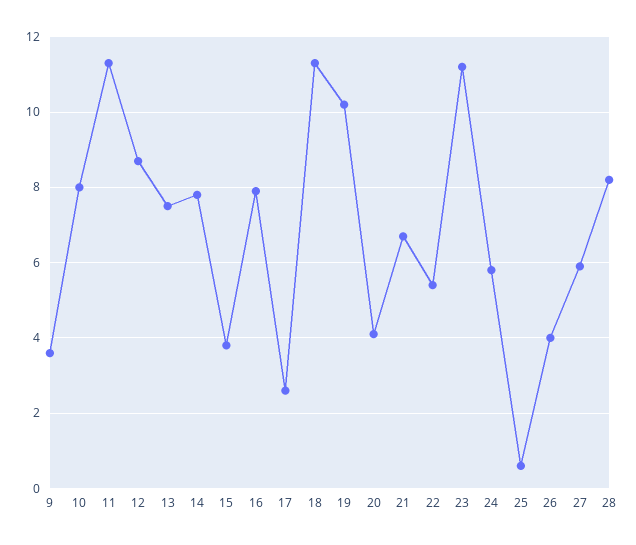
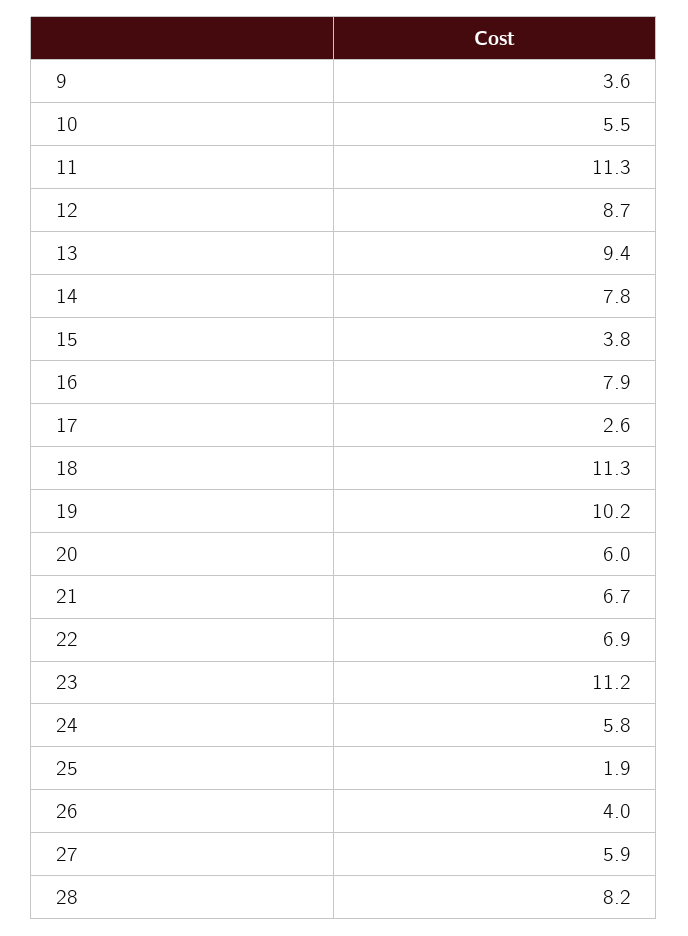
  {
    "9": 3.6,
-   "10": 8,
+   "10": 5.5,
    "11": 11.3,
    "12": 8.7,
-   "13": 7.5,
+   "13": 9.4,
    "14": 7.8,
    "15": 3.8,
    "16": 7.9,
    "17": 2.6,
    "18": 11.3,
    "19": 10.2,
-   "20": 4,
+   "20": 6,
    "21": 6.7,
-   "22": 5.5,
+   "22": 6.9,
    "23": 11.2,
    "24": 5.8,
-   "25": 0.5,
+   "25": 1.9,
    "26": 4,
    "27": 5.9,
    "28": 8.2
  }

